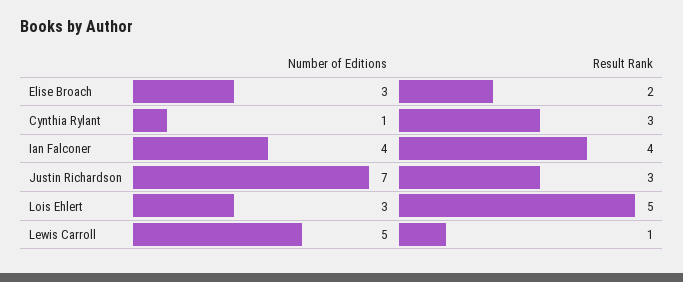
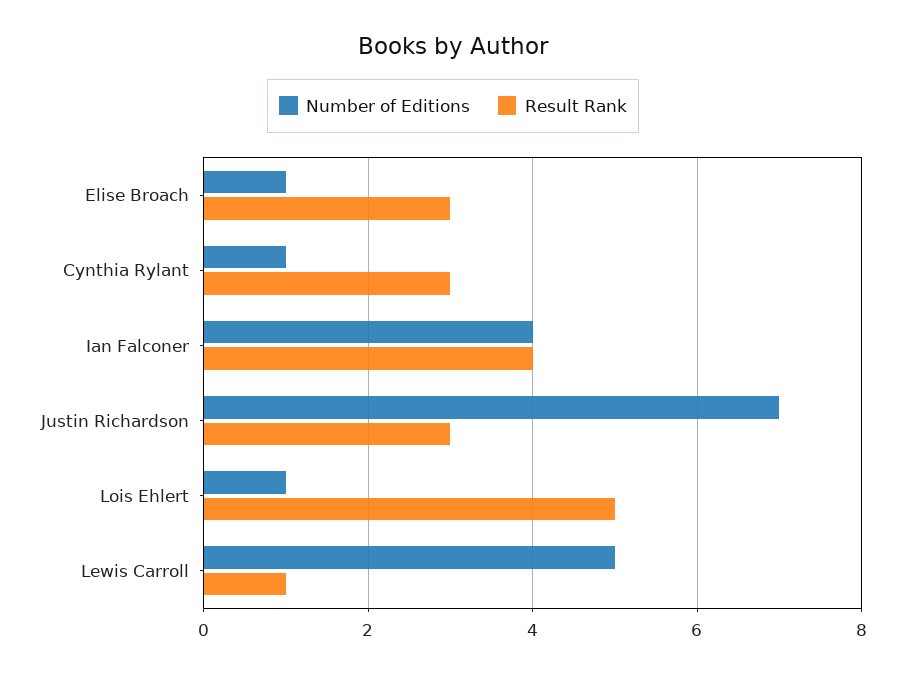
  {
    "Number of Editions": {
-     "Elise Broach": 3,
+     "Elise Broach": 1,
      "Cynthia Rylant": 1,
      "Ian Falconer": 4,
      "Justin Richardson": 7,
-     "Lois Ehlert": 3,
+     "Lois Ehlert": 1,
      "Lewis Carroll": 5
    },
    "Result Rank": {
-     "Elise Broach": 2,
+     "Elise Broach": 3,
      "Cynthia Rylant": 3,
      "Ian Falconer": 4,
      "Justin Richardson": 3,
      "Lois Ehlert": 5,
      "Lewis Carroll": 1
    }
  }

